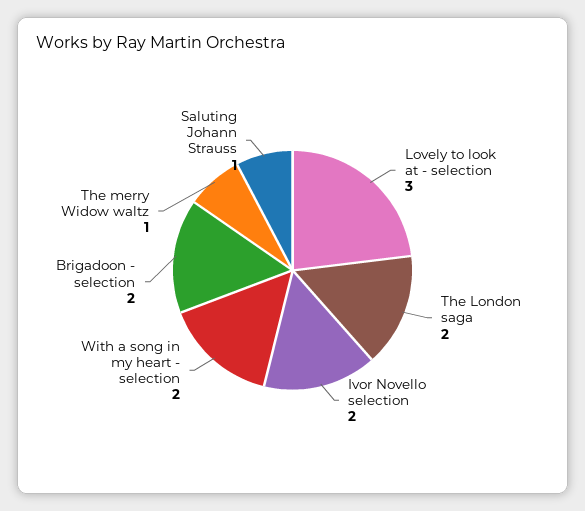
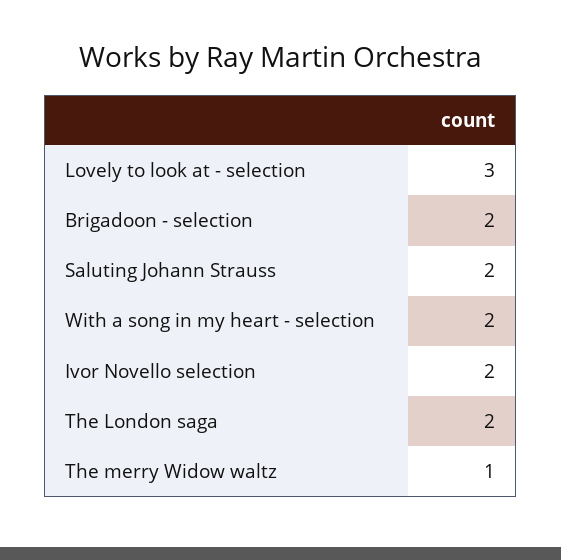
  {
    "Lovely to look at - selection": 3,
    "The London saga": 2,
    "Ivor Novello selection": 2,
    "With a song in my heart - selection": 2,
    "Brigadoon - selection": 2,
    "The merry Widow waltz": 1,
-   "Saluting Johann Strauss": 1
+   "Saluting Johann Strauss": 2
  }

